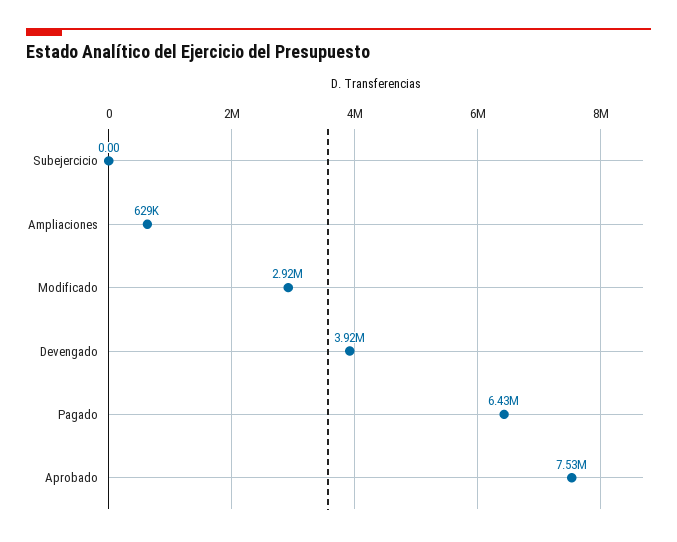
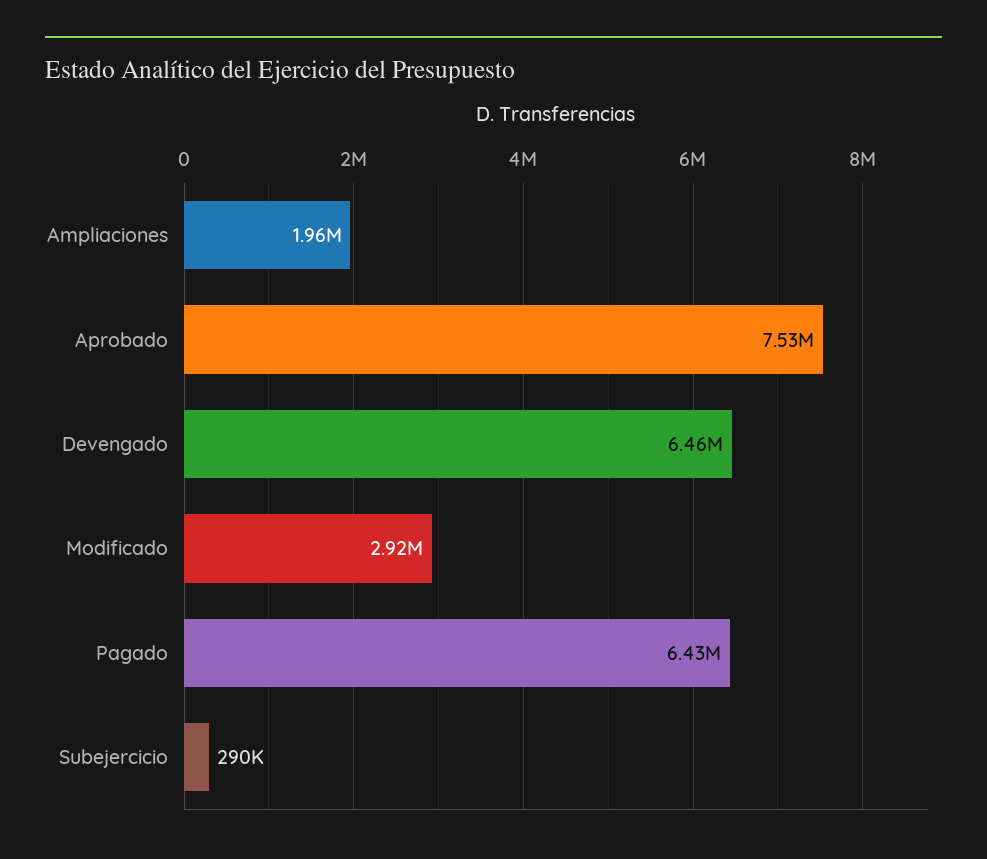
  {
-   "Subejercicio": 0,
+   "Subejercicio": 290000,
-   "Ampliaciones": 629000,
+   "Ampliaciones": 1960000,
    "Modificado": 2920000,
-   "Devengado": 3920000,
+   "Devengado": 6460000,
    "Pagado": 6430000,
    "Aprobado": 7530000
  }

